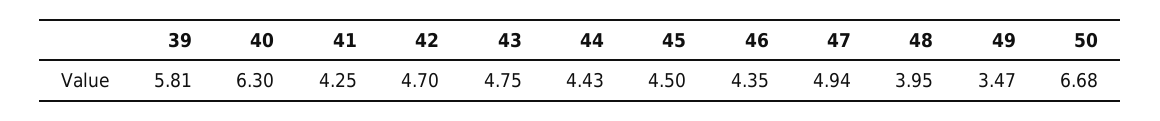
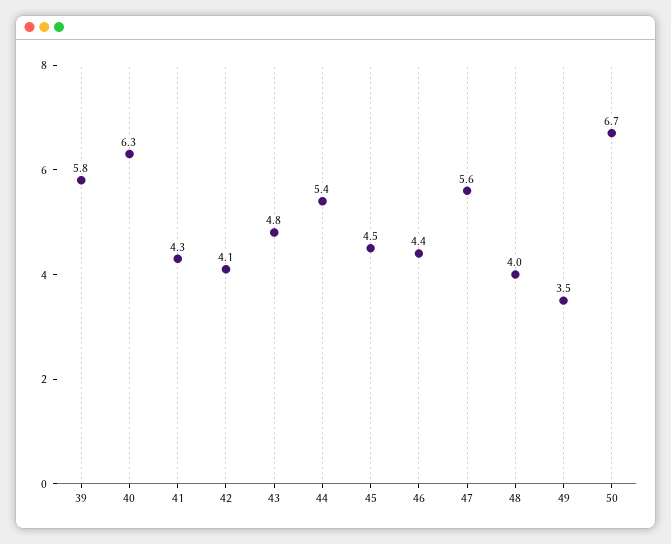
  {
    "39": 5.81,
    "40": 6.3,
    "41": 4.25,
-   "42": 4.7,
+   "42": 4.1,
    "43": 4.75,
-   "44": 4.43,
+   "44": 5.4,
    "45": 4.5,
    "46": 4.35,
-   "47": 4.94,
+   "47": 5.6,
    "48": 3.95,
    "49": 3.47,
    "50": 6.68
  }

